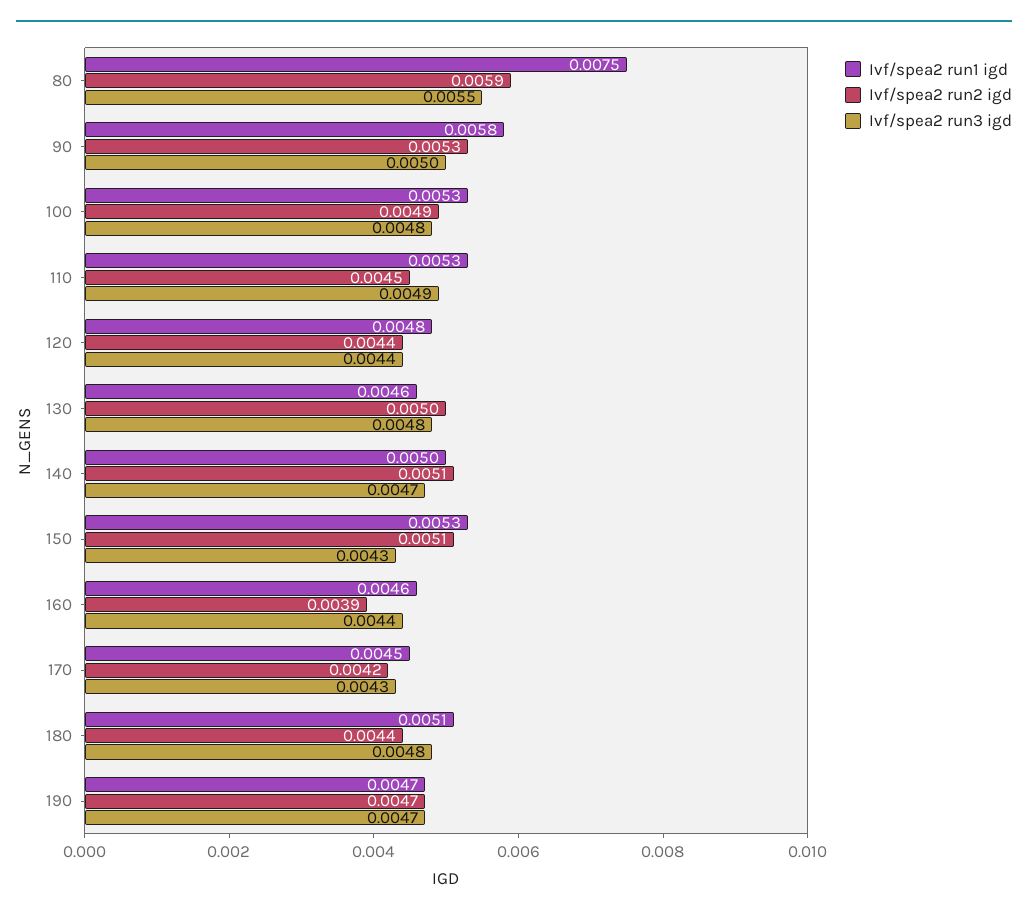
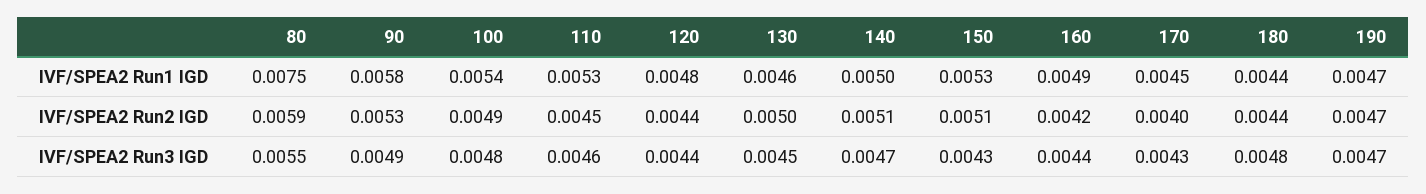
  {
    "Ivf/spea2 run1 igd": {
      "80": 0.0075,
      "90": 0.0058,
-     "100": 0.0053,
+     "100": 0.0054,
      "110": 0.0053,
      "120": 0.0048,
      "130": 0.0046,
      "140": 0.005,
      "150": 0.0053,
-     "160": 0.0046,
+     "160": 0.0049,
      "170": 0.0045,
-     "180": 0.0051,
+     "180": 0.0044,
      "190": 0.0047
    },
    "Ivf/spea2 run2 igd": {
      "80": 0.0059,
      "90": 0.0053,
      "100": 0.0049,
      "110": 0.0045,
      "120": 0.0044,
      "130": 0.005,
      "140": 0.0051,
      "150": 0.0051,
-     "160": 0.0039,
+     "160": 0.0042,
-     "170": 0.0042,
+     "170": 0.004,
      "180": 0.0044,
      "190": 0.0047
    },
    "Ivf/spea2 run3 igd": {
      "80": 0.0055,
-     "90": 0.005,
+     "90": 0.0049,
      "100": 0.0048,
-     "110": 0.0049,
+     "110": 0.0046,
      "120": 0.0044,
-     "130": 0.0048,
+     "130": 0.0045,
      "140": 0.0047,
      "150": 0.0043,
      "160": 0.0044,
      "170": 0.0043,
      "180": 0.0048,
      "190": 0.0047
    }
  }

